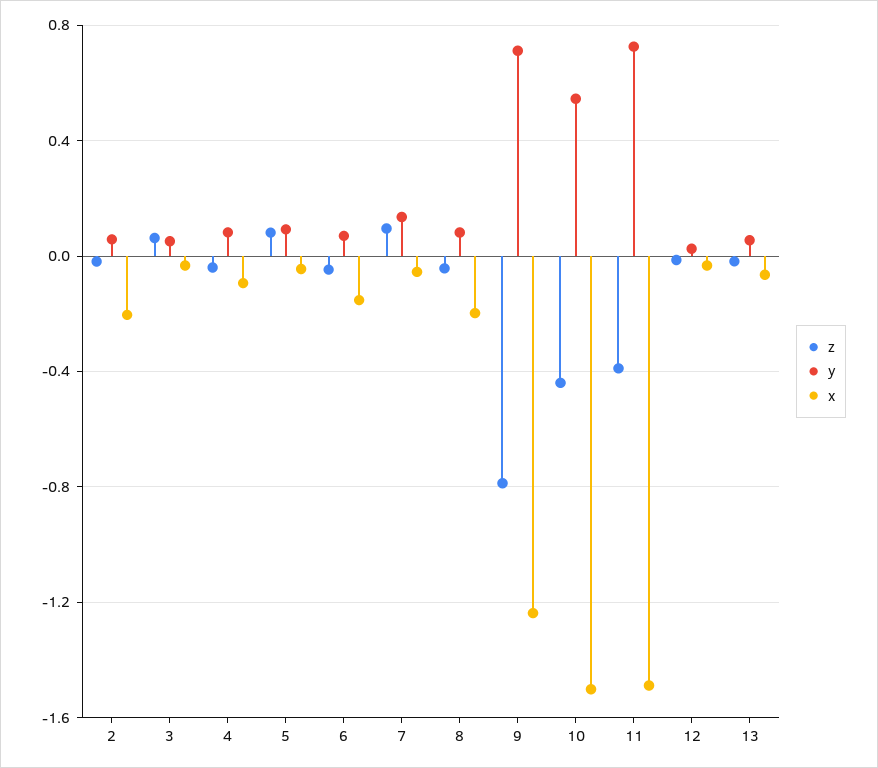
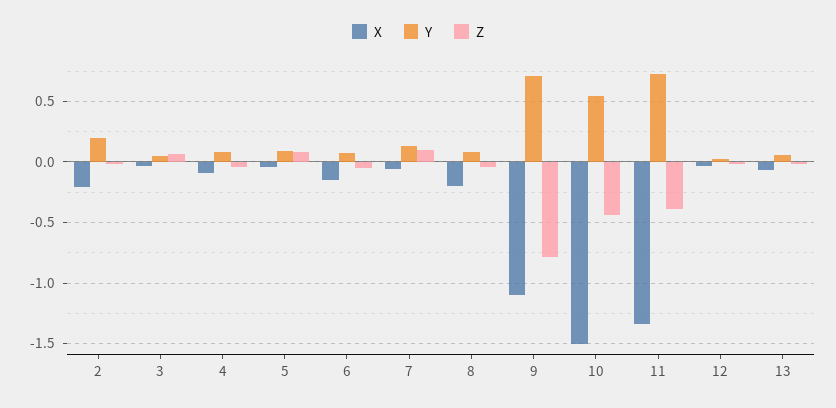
  {
    "z": {
      "2": 0,
      "3": 0.05,
      "4": -0.05,
      "5": 0.1,
      "6": -0.05,
      "7": 0.1,
      "8": -0.05,
      "9": -0.8,
      "10": -0.45,
      "11": -0.4,
      "12": 0,
      "13": 0
    },
    "y": {
-     "2": 0.05,
+     "2": 0.2,
      "3": 0.05,
      "4": 0.1,
      "5": 0.1,
      "6": 0.05,
      "7": 0.15,
      "8": 0.1,
      "9": 0.7,
      "10": 0.55,
      "11": 0.75,
      "12": 0.05,
      "13": 0.05
    },
    "x": {
      "2": -0.2,
      "3": -0.05,
      "4": -0.1,
      "5": -0.05,
      "6": -0.15,
      "7": -0.05,
      "8": -0.2,
-     "9": -1.25,
+     "9": -1.1,
      "10": -1.5,
-     "11": -1.5,
+     "11": -1.35,
      "12": -0.05,
      "13": -0.05
    }
  }

